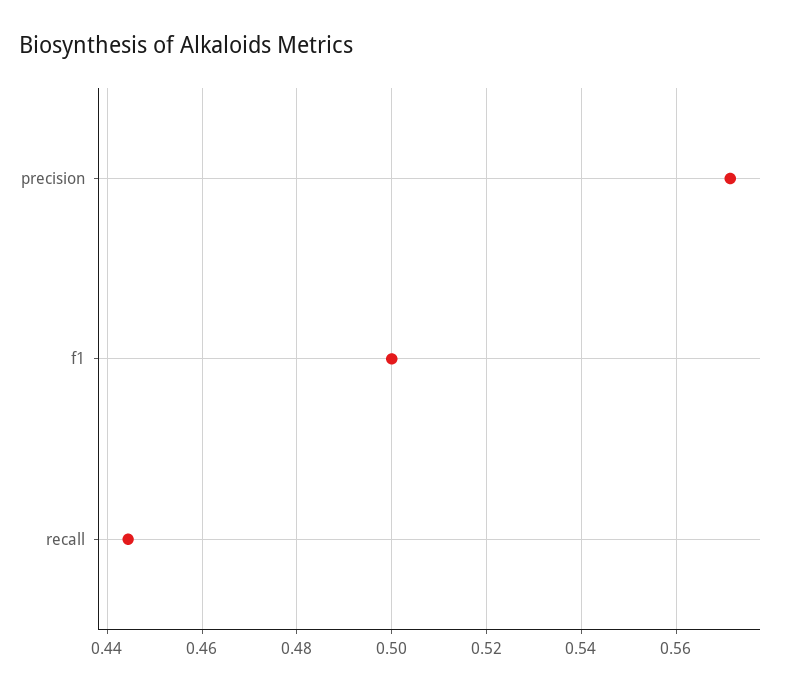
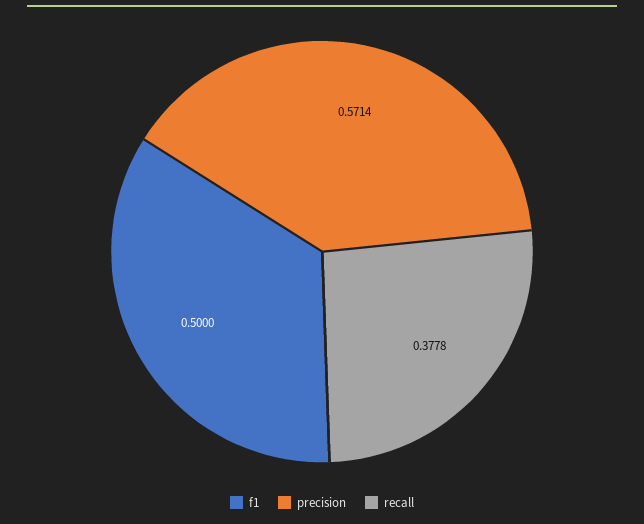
  {
    "precision": 0.5714,
    "f1": 0.5,
-   "recall": 0.444
+   "recall": 0.3778
  }

